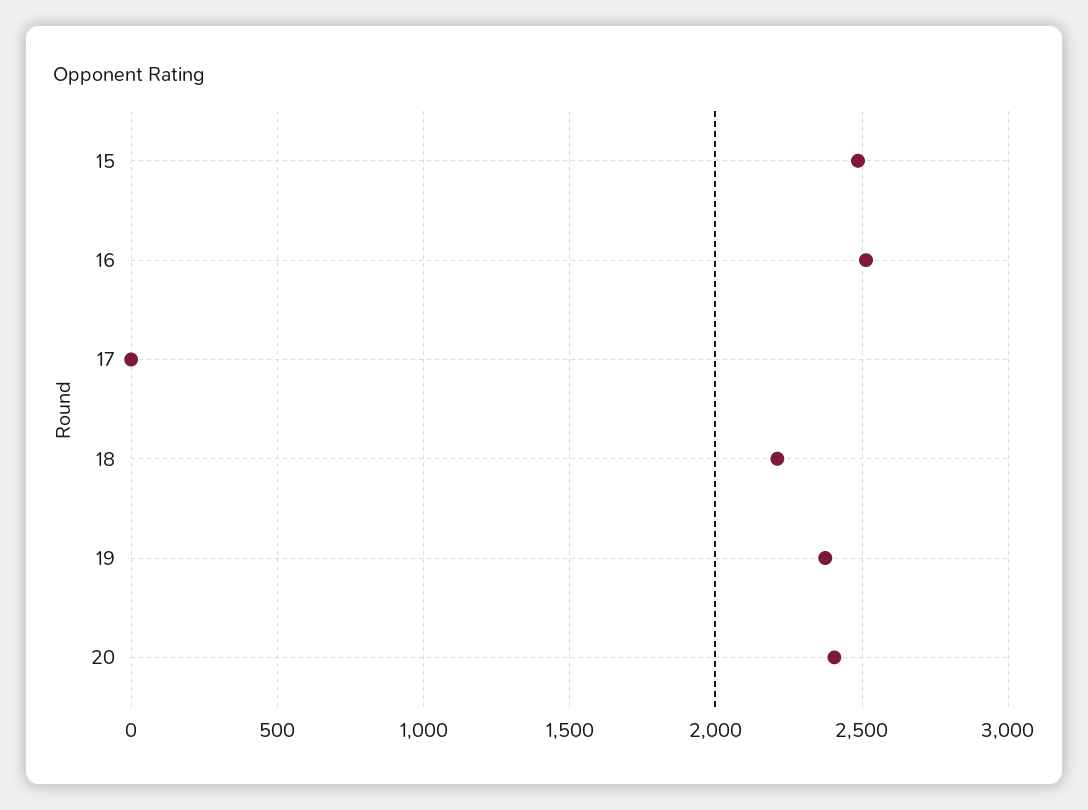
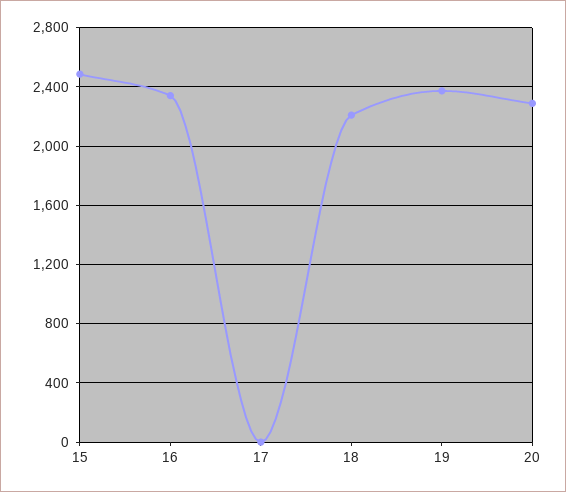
  {
    "15": 2500,
-   "16": 2500,
+   "16": 2350,
    "17": 0,
    "18": 2200,
    "19": 2350,
-   "20": 2400
+   "20": 2300
  }

